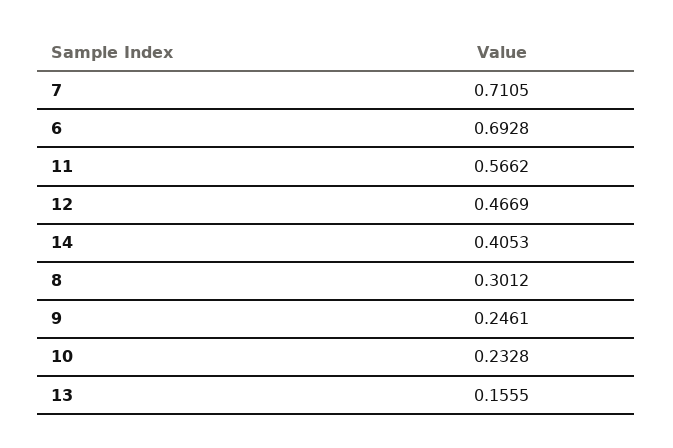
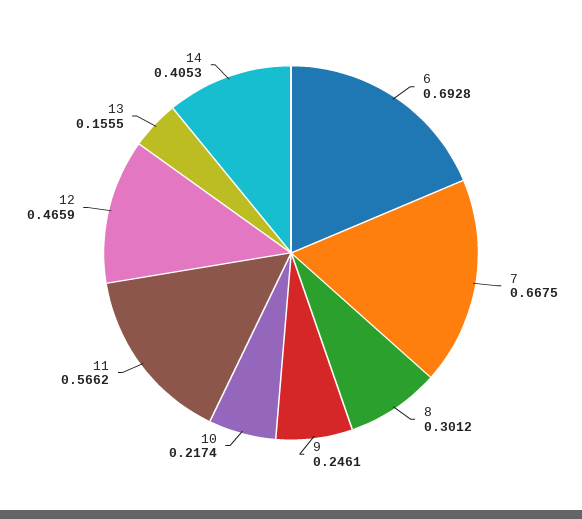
  {
-   "7": 0.7105,
+   "7": 0.6675,
    "6": 0.6928,
    "11": 0.5662,
-   "12": 0.4669,
+   "12": 0.4659,
    "14": 0.4053,
    "8": 0.3012,
    "9": 0.2461,
-   "10": 0.2328,
+   "10": 0.2174,
    "13": 0.1555
  }

